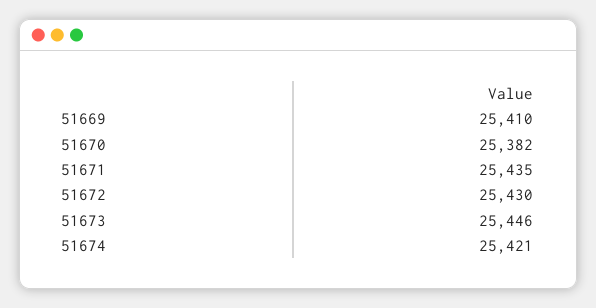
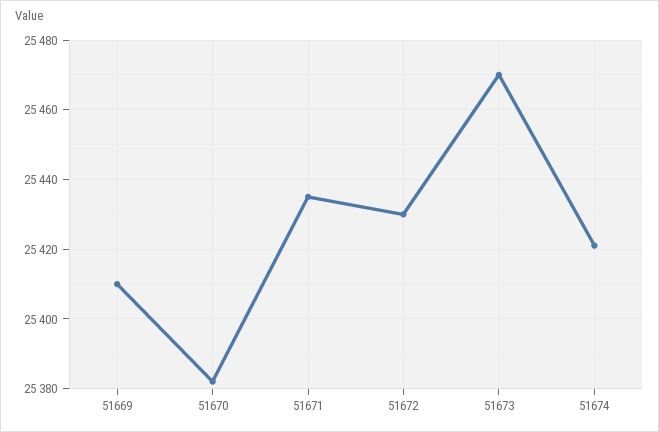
  {
    "51669": 25410,
    "51670": 25382,
    "51671": 25435,
    "51672": 25430,
-   "51673": 25446,
+   "51673": 25470,
    "51674": 25421
  }

